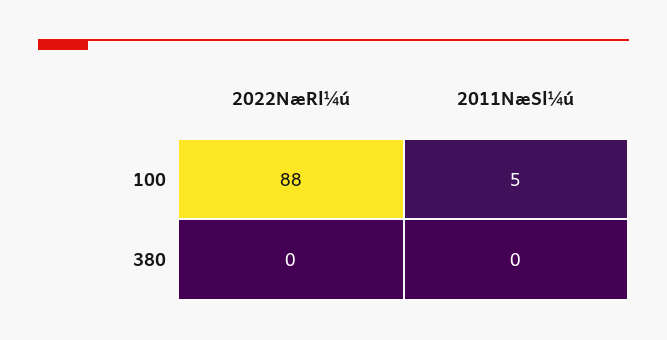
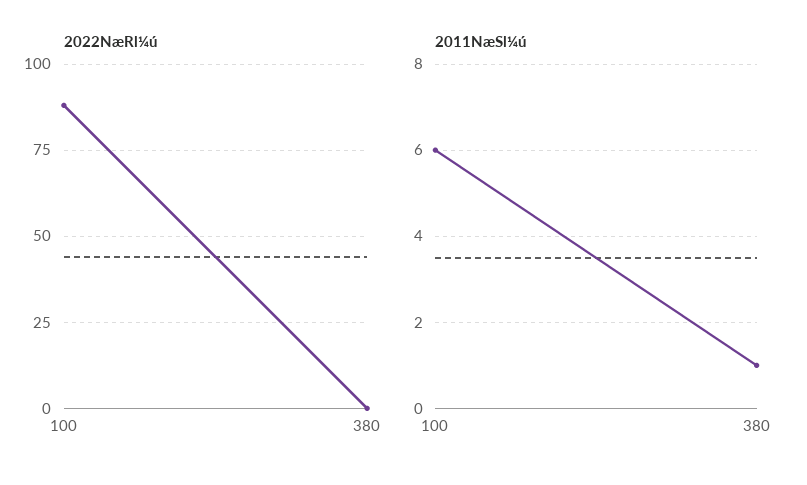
  {
    "2022NæRl¼ú": {
      "100": 88,
      "380": 0
    },
    "2011NæSl¼ú": {
-     "100": 5,
+     "100": 6,
-     "380": 0
+     "380": 1
    }
  }

